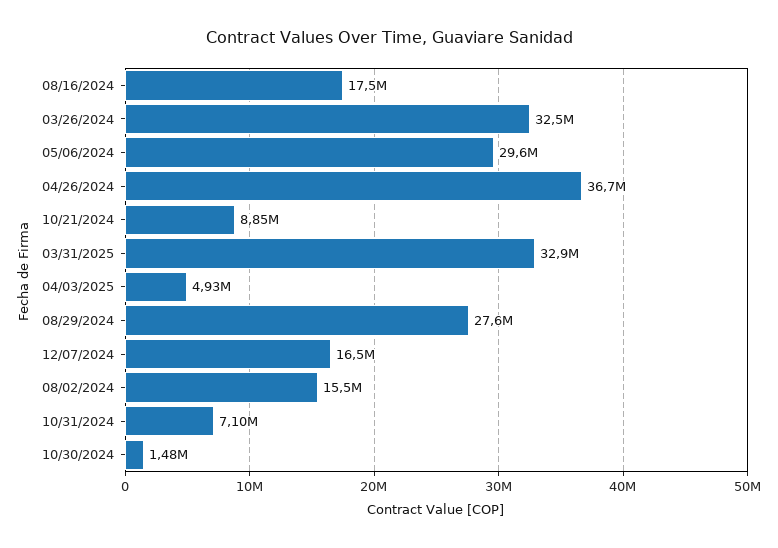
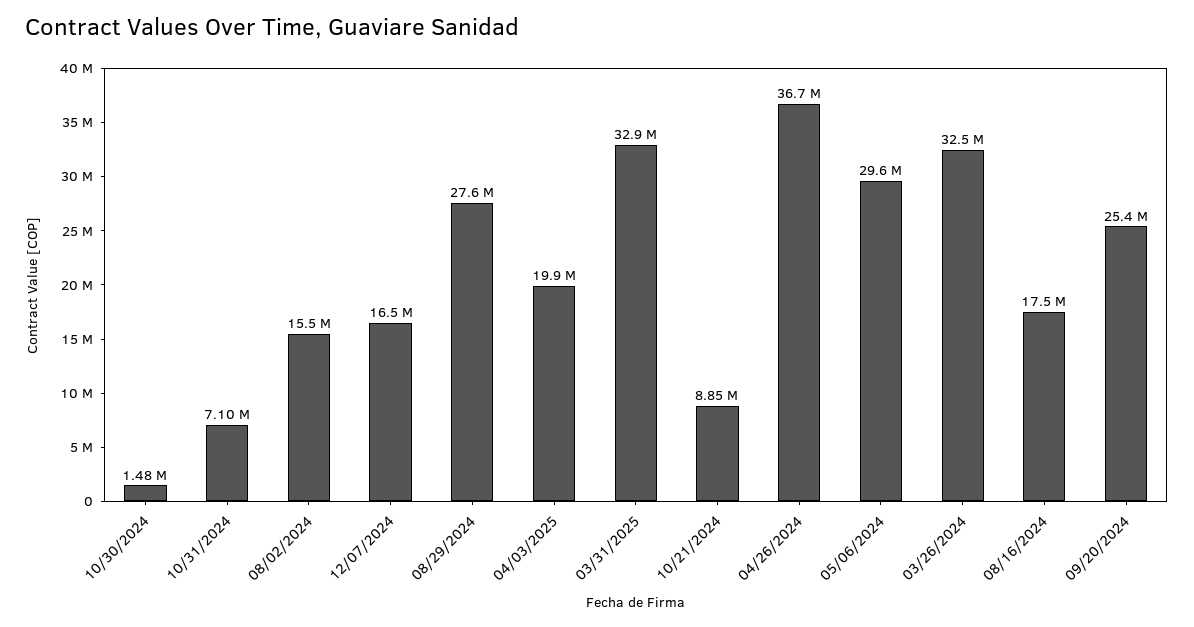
  {
    "08/16/2024": 17500000,
    "03/26/2024": 32500000,
    "05/06/2024": 29600000,
    "04/26/2024": 36700000,
    "10/21/2024": 8850000,
    "03/31/2025": 32900000,
-   "04/03/2025": 4930000,
+   "04/03/2025": 19900000,
    "08/29/2024": 27600000,
    "12/07/2024": 16500000,
    "08/02/2024": 15500000,
    "10/31/2024": 7100000,
-   "10/30/2024": 1480000
+   "10/30/2024": 1480000,
+   "09/20/2024": 25400000
  }

